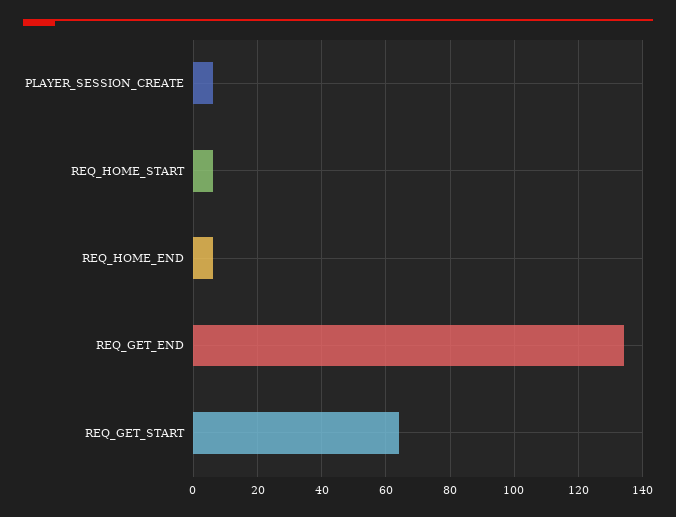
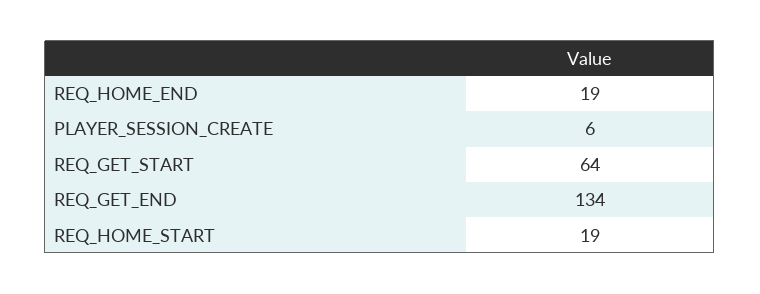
  {
    "PLAYER_SESSION_CREATE": 6,
-   "REQ_HOME_START": 5,
+   "REQ_HOME_START": 19,
-   "REQ_HOME_END": 5,
+   "REQ_HOME_END": 19,
    "REQ_GET_END": 134,
    "REQ_GET_START": 64
  }

